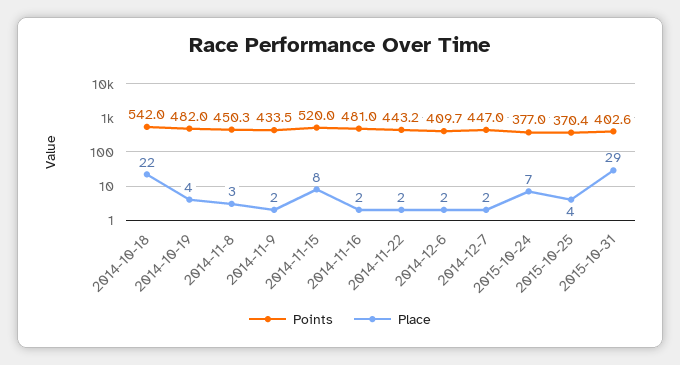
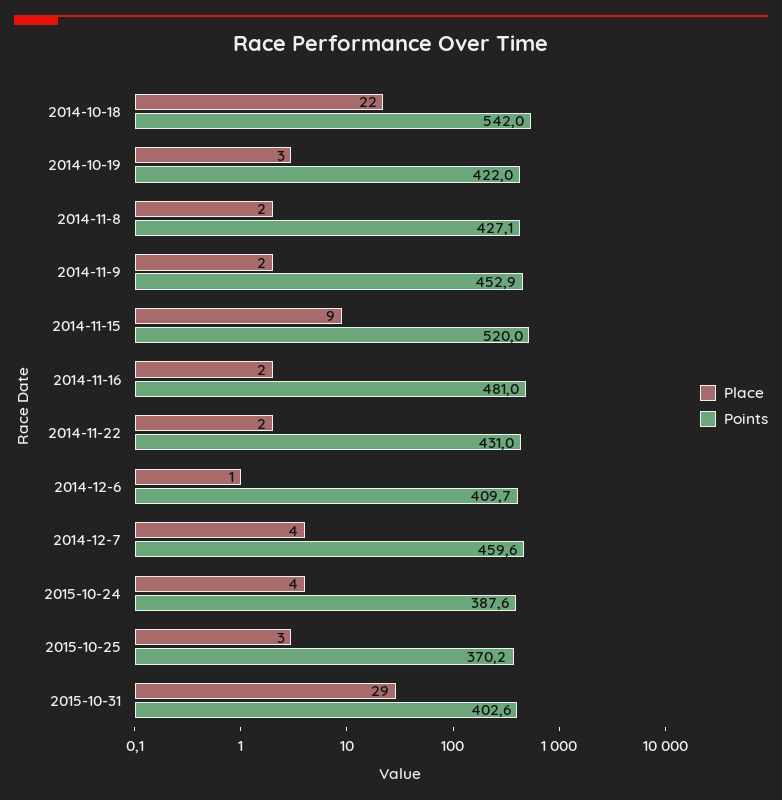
  {
    "Points": {
      "2014-10-18": 542,
-     "2014-10-19": 482,
+     "2014-10-19": 422,
-     "2014-11-8": 450.3,
+     "2014-11-8": 427.1,
-     "2014-11-9": 433.5,
+     "2014-11-9": 452.9,
      "2014-11-15": 520,
      "2014-11-16": 481,
-     "2014-11-22": 443.2,
+     "2014-11-22": 431,
      "2014-12-6": 409.7,
-     "2014-12-7": 447,
+     "2014-12-7": 459.6,
-     "2015-10-24": 377,
+     "2015-10-24": 387.6,
-     "2015-10-25": 370.4,
+     "2015-10-25": 370.2,
      "2015-10-31": 402.6
    },
    "Place": {
      "2014-10-18": 22,
-     "2014-10-19": 4,
+     "2014-10-19": 3,
-     "2014-11-8": 3,
+     "2014-11-8": 2,
      "2014-11-9": 2,
-     "2014-11-15": 8,
+     "2014-11-15": 9,
      "2014-11-16": 2,
      "2014-11-22": 2,
-     "2014-12-6": 2,
+     "2014-12-6": 1,
-     "2014-12-7": 2,
+     "2014-12-7": 4,
-     "2015-10-24": 7,
+     "2015-10-24": 4,
-     "2015-10-25": 4,
+     "2015-10-25": 3,
      "2015-10-31": 29
    }
  }

